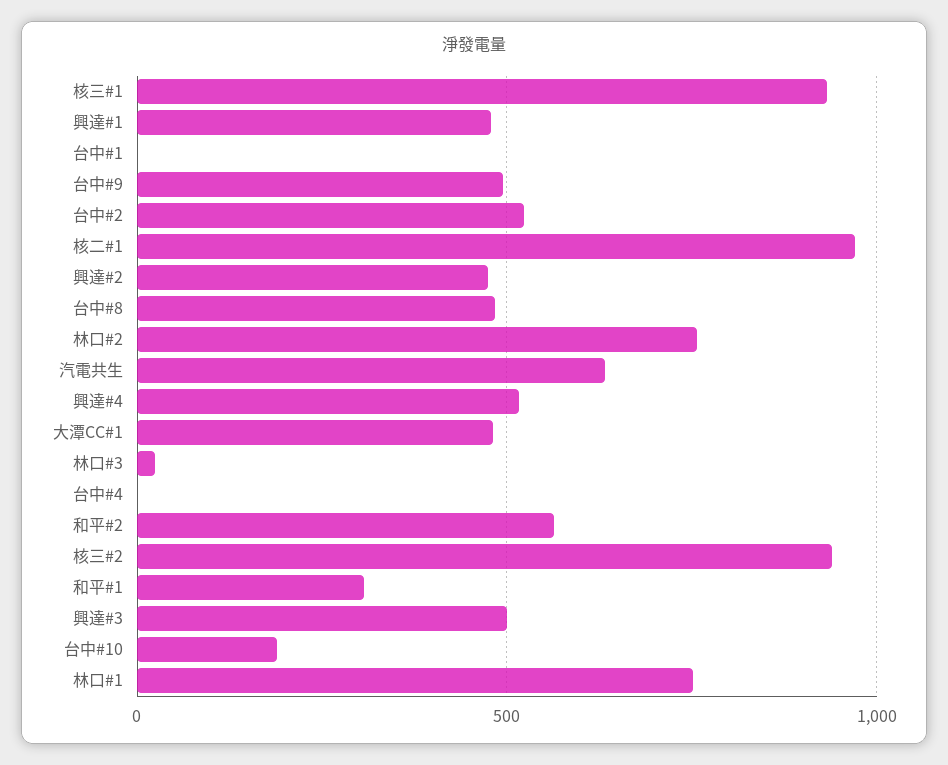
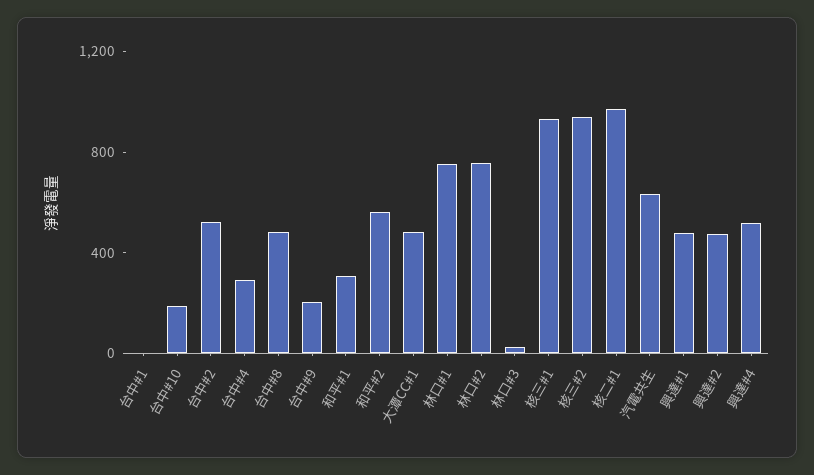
  {
    "核三#1": 950,
    "興達#1": 500,
    "台中#1": 0,
-   "台中#9": 500,
+   "台中#9": 200,
    "台中#2": 500,
    "核二#1": 950,
    "興達#2": 450,
    "台中#8": 500,
    "林口#2": 750,
    "汽電共生": 650,
    "興達#4": 500,
    "大潭CC#1": 500,
    "林口#3": 0,
-   "台中#4": 0,
+   "台中#4": 300,
    "和平#2": 550,
    "核三#2": 950,
    "和平#1": 300,
-   "興達#3": 500,
    "台中#10": 200,
    "林口#1": 750
  }

